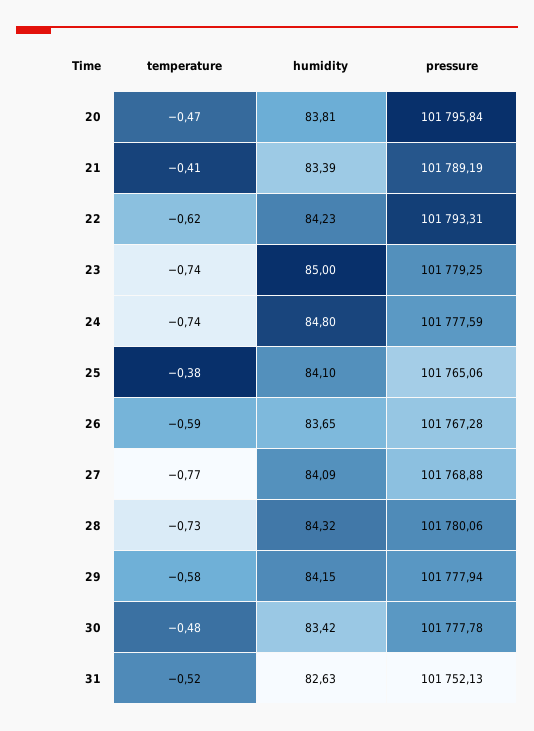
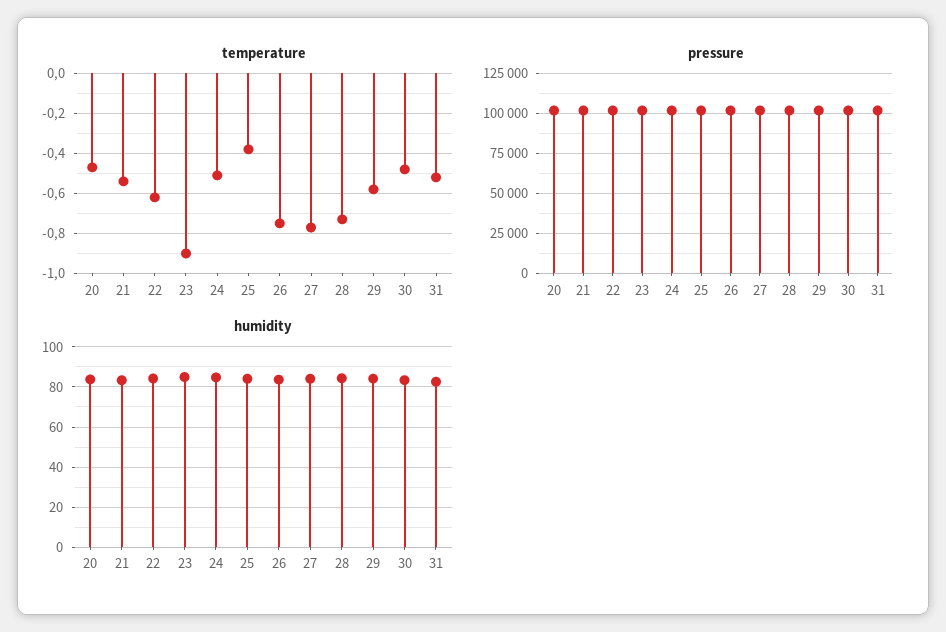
  {
    "temperature": {
      "20": -0.47,
-     "21": -0.41,
+     "21": -0.55,
      "22": -0.62,
-     "23": -0.74,
+     "23": -0.9,
-     "24": -0.74,
+     "24": -0.5,
      "25": -0.38,
-     "26": -0.59,
+     "26": -0.75,
      "27": -0.77,
      "28": -0.73,
      "29": -0.58,
      "30": -0.48,
      "31": -0.52
    },
    "humidity": {
      "20": 83.81,
      "21": 83.39,
      "22": 84.23,
      "23": 85,
      "24": 84.8,
      "25": 84.1,
      "26": 83.65,
      "27": 84.09,
      "28": 84.32,
      "29": 84.15,
      "30": 83.42,
      "31": 82.63
    },
    "pressure": {
      "20": 101795.84,
      "21": 101789.19,
      "22": 101793.31,
      "23": 101779.25,
      "24": 101777.59,
      "25": 101765.06,
      "26": 101767.28,
      "27": 101768.88,
      "28": 101780.06,
      "29": 101777.94,
      "30": 101777.78,
      "31": 101752.13
    }
  }

